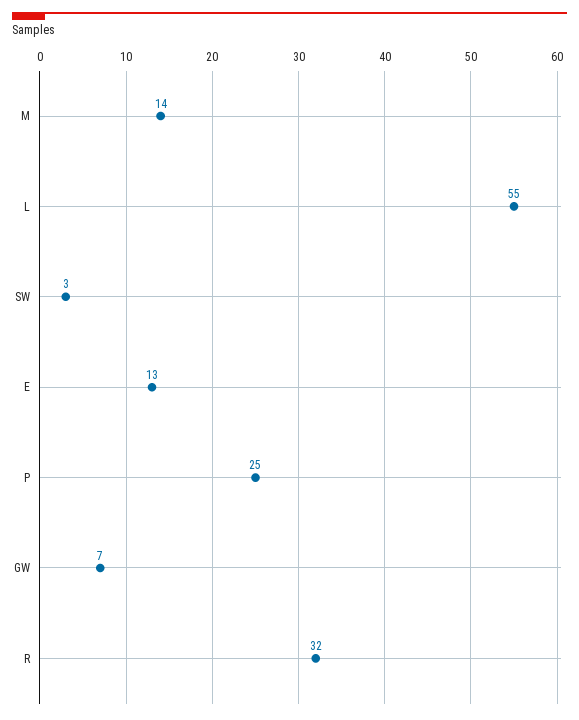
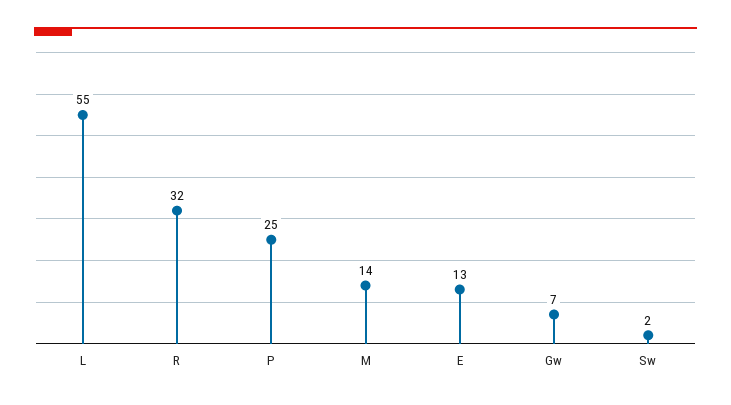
  {
    "M": 14,
    "L": 55,
-   "SW": 3,
+   "SW": 2,
    "E": 13,
    "P": 25,
    "GW": 7,
    "R": 32
  }

